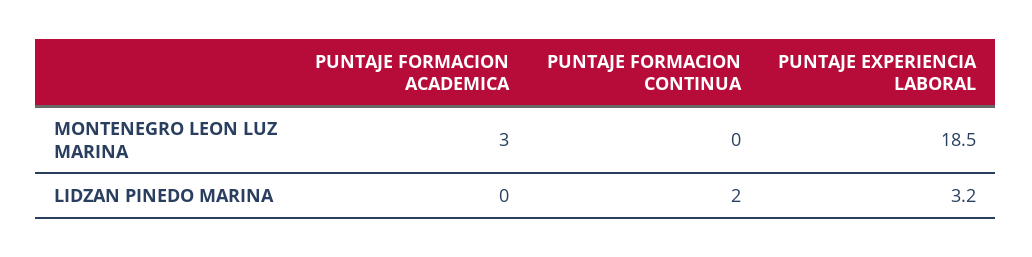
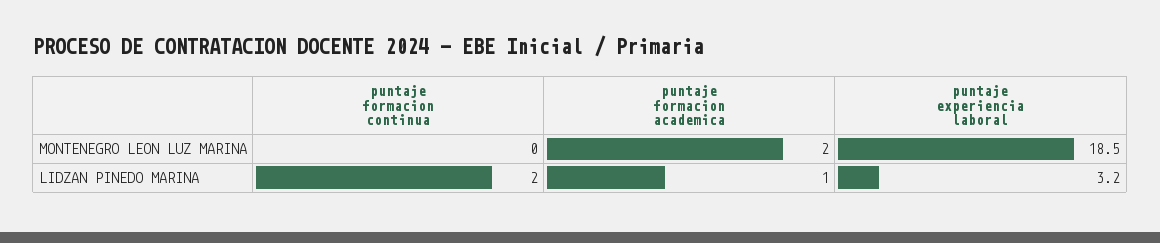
  {
    "PUNTAJE FORMACION ACADEMICA": {
-     "MONTENEGRO LEON LUZ MARINA": 3,
+     "MONTENEGRO LEON LUZ MARINA": 2,
-     "LIDZAN PINEDO MARINA": 0
+     "LIDZAN PINEDO MARINA": 1
    },
    "PUNTAJE FORMACION CONTINUA": {
      "MONTENEGRO LEON LUZ MARINA": 0,
      "LIDZAN PINEDO MARINA": 2
    },
    "PUNTAJE EXPERIENCIA LABORAL": {
      "MONTENEGRO LEON LUZ MARINA": 18.5,
      "LIDZAN PINEDO MARINA": 3.2
    }
  }

